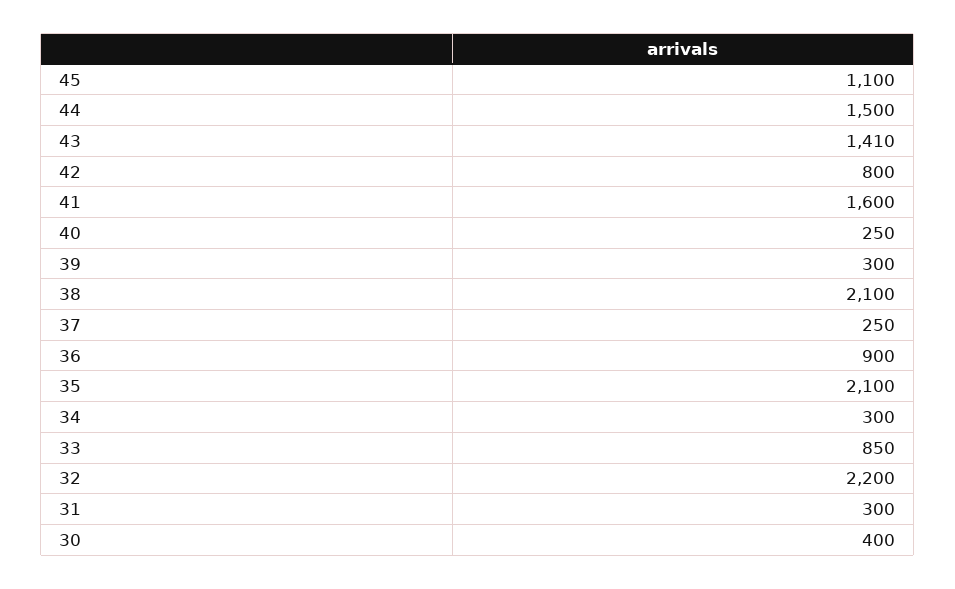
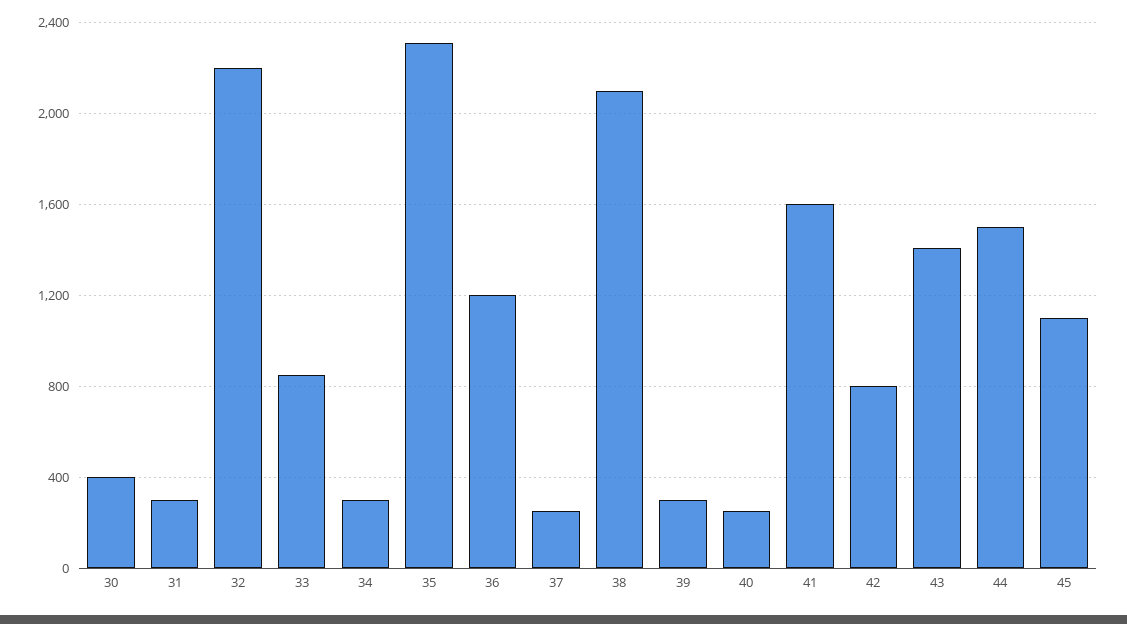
  {
    "45": 1100,
    "44": 1500,
    "43": 1410,
    "42": 800,
    "41": 1600,
    "40": 250,
    "39": 300,
    "38": 2100,
    "37": 250,
-   "36": 900,
+   "36": 1200,
-   "35": 2100,
+   "35": 2300,
    "34": 300,
    "33": 850,
    "32": 2200,
    "31": 300,
    "30": 400
  }

